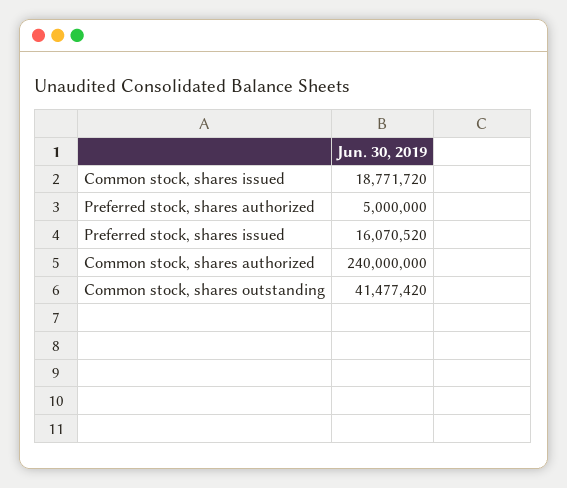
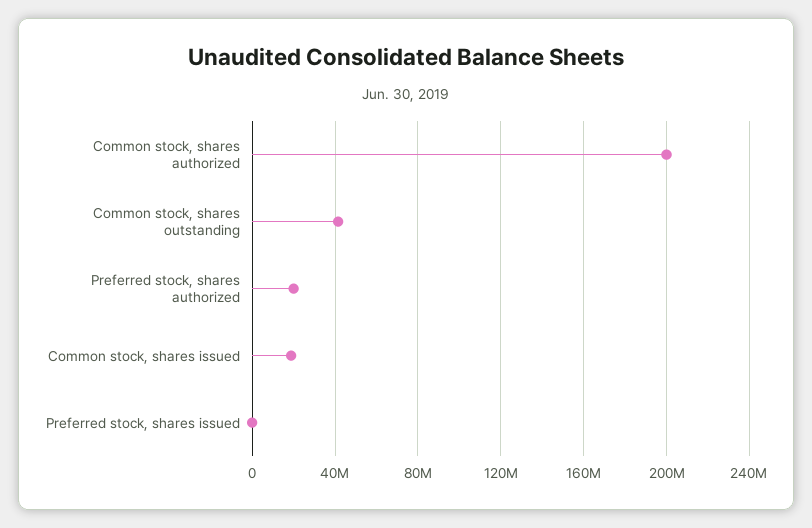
  {
    "Common stock, shares issued": 18771720,
-   "Preferred stock, shares authorized": 5000000,
+   "Preferred stock, shares authorized": 20000000,
-   "Preferred stock, shares issued": 16070520,
+   "Preferred stock, shares issued": 0,
-   "Common stock, shares authorized": 240000000,
+   "Common stock, shares authorized": 200000000,
    "Common stock, shares outstanding": 41477420
  }

